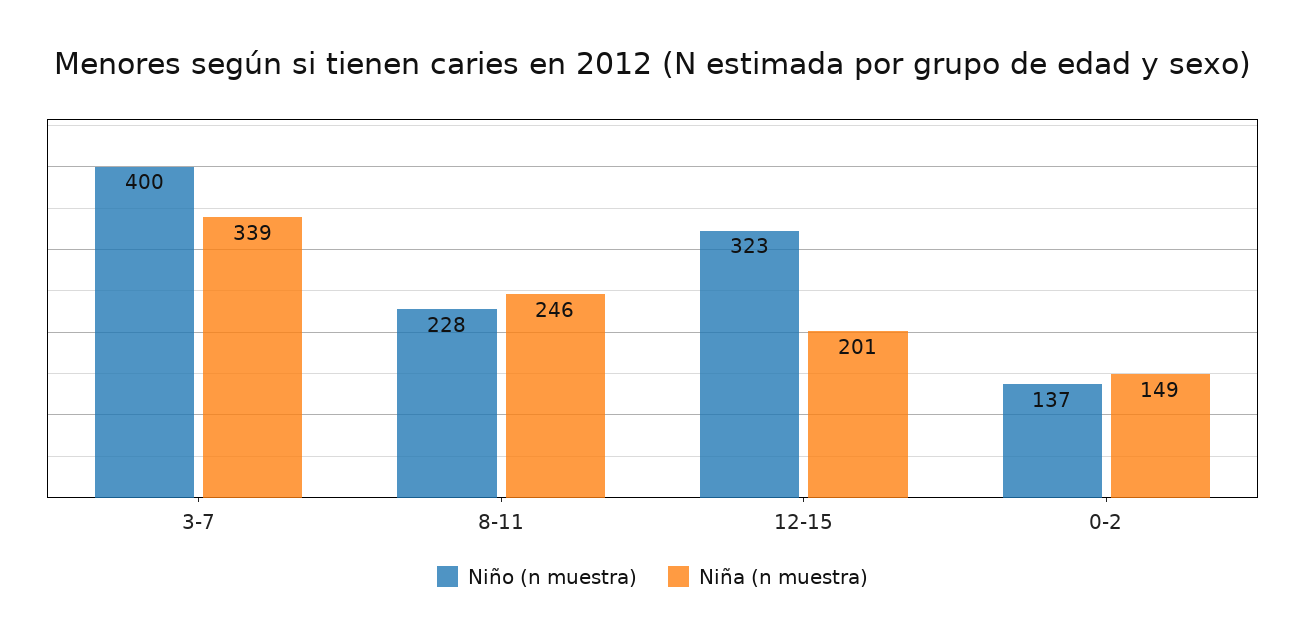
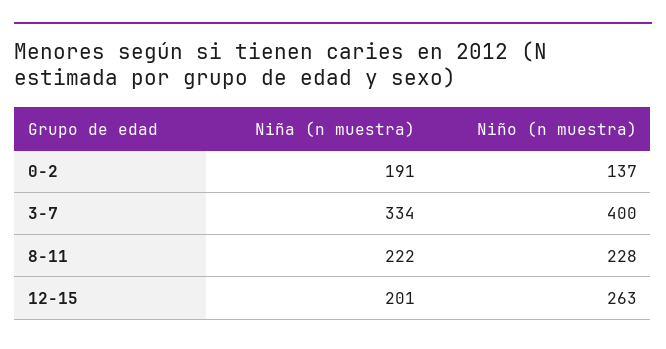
  {
    "Niño (n muestra)": {
      "3-7": 400,
      "8-11": 228,
-     "12-15": 323,
+     "12-15": 263,
      "0-2": 137
    },
    "Niña (n muestra)": {
-     "3-7": 339,
+     "3-7": 334,
-     "8-11": 246,
+     "8-11": 222,
      "12-15": 201,
-     "0-2": 149
+     "0-2": 191
    }
  }

